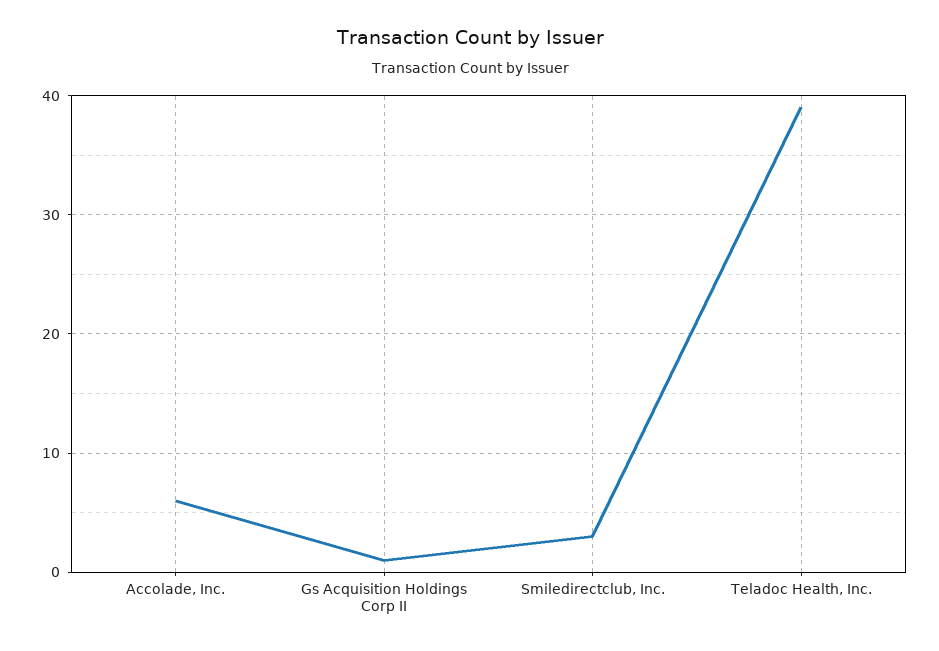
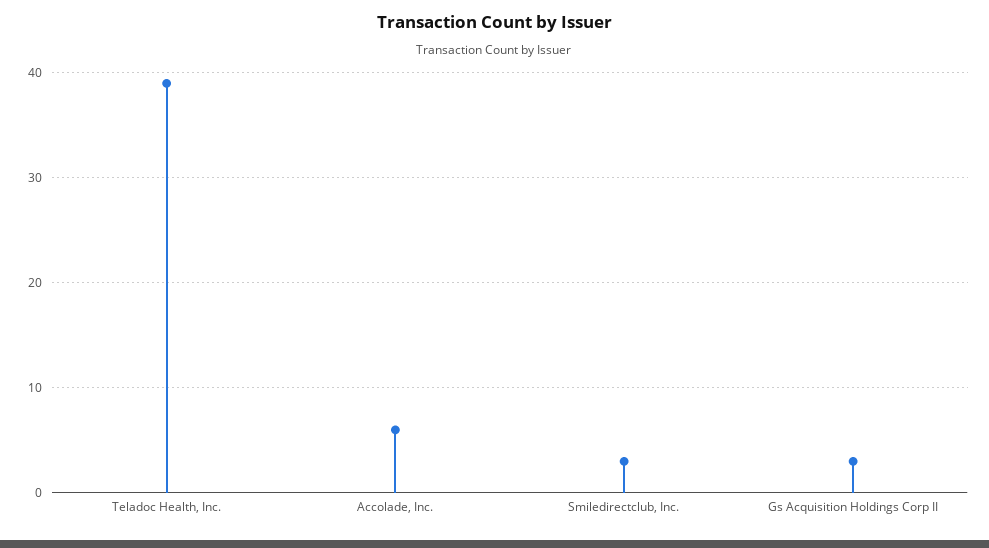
  {
    "Accolade, Inc.": 6,
-   "Gs Acquisition Holdings Corp II": 1,
+   "Gs Acquisition Holdings Corp II": 3,
    "Smiledirectclub, Inc.": 3,
    "Teladoc Health, Inc.": 39
  }

